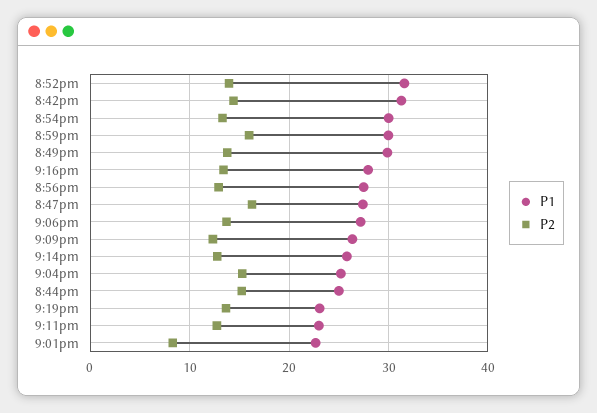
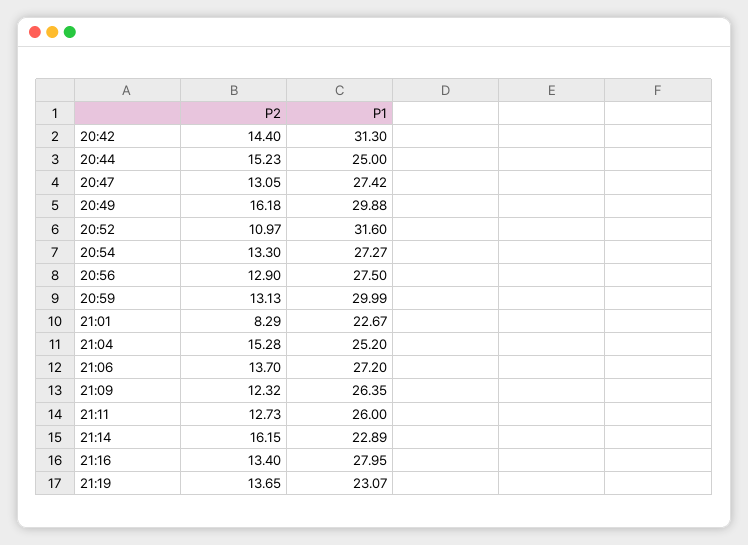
  {
    "P1": {
      "8:52pm": 31.6,
      "8:42pm": 31.3,
-     "8:54pm": 30,
+     "8:54pm": 27.27,
      "8:59pm": 29.99,
      "8:49pm": 29.88,
      "9:16pm": 27.95,
      "8:56pm": 27.5,
      "8:47pm": 27.42,
      "9:06pm": 27.2,
      "9:09pm": 26.35,
-     "9:14pm": 26,
+     "9:14pm": 22.89,
      "9:04pm": 25.2,
      "8:44pm": 25,
      "9:19pm": 23.07,
-     "9:11pm": 23,
+     "9:11pm": 26,
      "9:01pm": 22.67
    },
    "P2": {
-     "8:52pm": 14,
+     "8:52pm": 10.97,
      "8:42pm": 14.4,
      "8:54pm": 13.3,
-     "8:59pm": 16,
+     "8:59pm": 13.13,
-     "8:49pm": 14,
+     "8:49pm": 16.18,
      "9:16pm": 13.4,
      "8:56pm": 12.9,
-     "8:47pm": 16,
+     "8:47pm": 13.05,
      "9:06pm": 13.7,
      "9:09pm": 12.32,
-     "9:14pm": 13,
+     "9:14pm": 16.15,
      "9:04pm": 15.28,
      "8:44pm": 15.23,
      "9:19pm": 13.65,
      "9:11pm": 12.73,
      "9:01pm": 8.29
    }
  }

